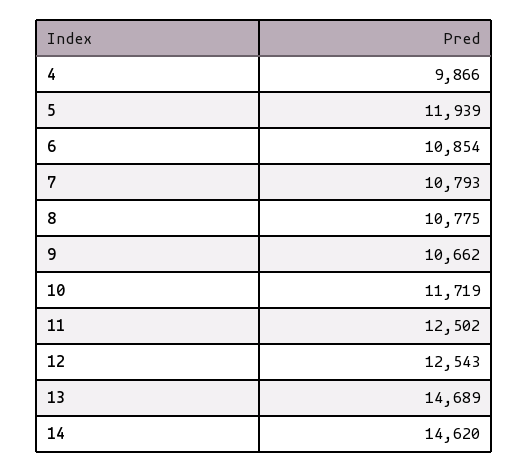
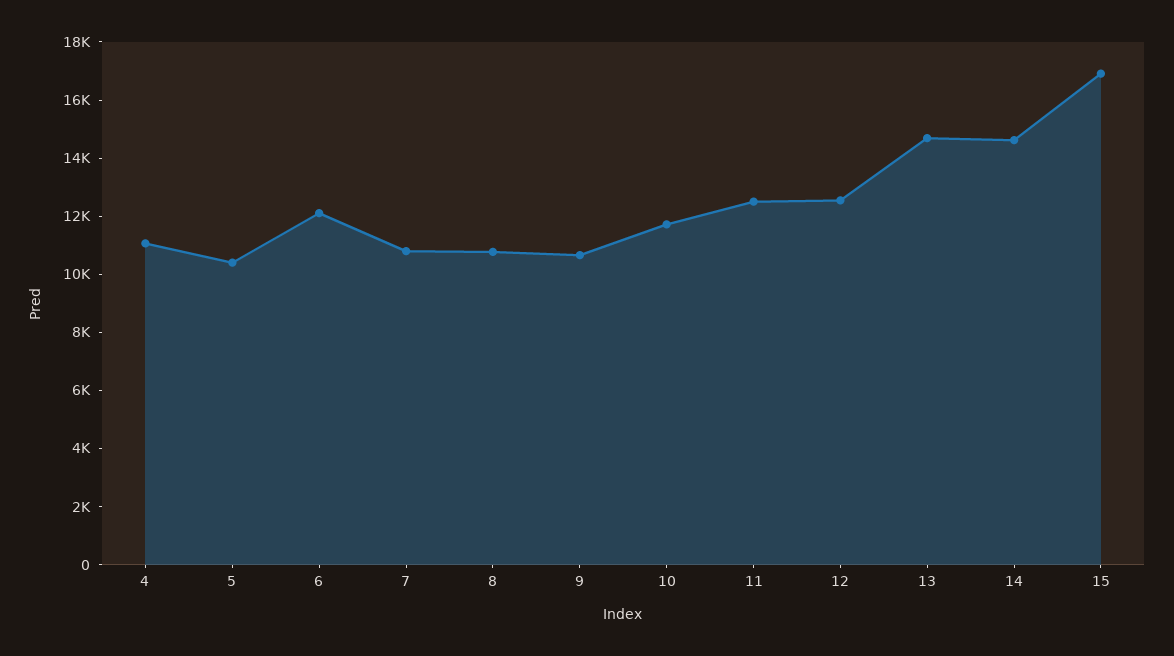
  {
-   "4": 9866,
+   "4": 11000,
-   "5": 11939,
+   "5": 10500,
-   "6": 10854,
+   "6": 12000,
    "7": 10793,
    "8": 10775,
    "9": 10662,
    "10": 11719,
    "11": 12502,
    "12": 12543,
    "13": 14689,
-   "14": 14620
+   "14": 14620,
+   "15": 17000
  }

